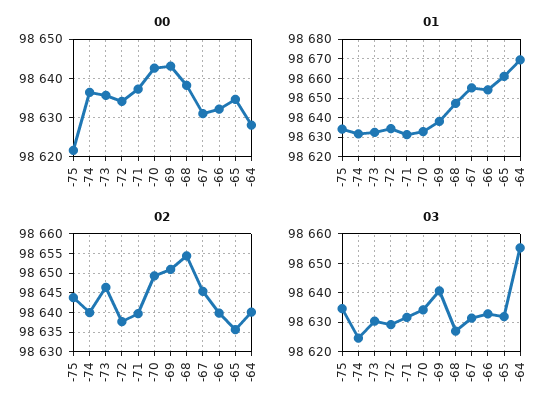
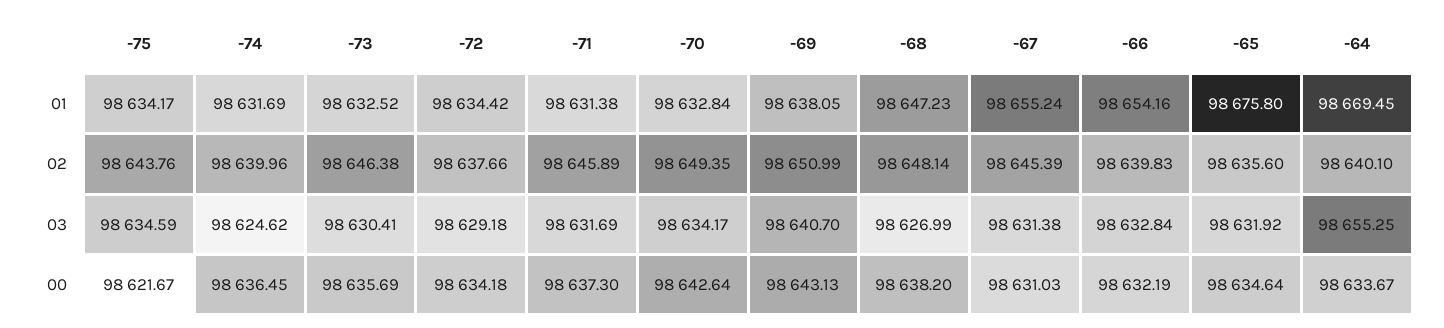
  {
    "00": {
      "-75": 98621.67,
      "-74": 98636.45,
      "-73": 98635.69,
      "-72": 98634.18,
      "-71": 98637.3,
      "-70": 98642.64,
      "-69": 98643.13,
      "-68": 98638.2,
      "-67": 98631.03,
      "-66": 98632.19,
      "-65": 98634.64,
-     "-64": 98628
+     "-64": 98633.67
    },
    "01": {
      "-75": 98634.17,
      "-74": 98631.69,
      "-73": 98632.52,
      "-72": 98634.42,
      "-71": 98631.38,
      "-70": 98632.84,
      "-69": 98638.05,
      "-68": 98647.23,
      "-67": 98655.24,
      "-66": 98654.16,
-     "-65": 98660,
+     "-65": 98675.8,
      "-64": 98669.45
    },
    "02": {
      "-75": 98643.76,
      "-74": 98639.96,
      "-73": 98646.38,
      "-72": 98637.66,
-     "-71": 98640,
+     "-71": 98645.89,
      "-70": 98649.35,
      "-69": 98650.99,
-     "-68": 98655,
+     "-68": 98648.14,
      "-67": 98645.39,
      "-66": 98639.83,
      "-65": 98635.6,
      "-64": 98640.1
    },
    "03": {
      "-75": 98634.59,
      "-74": 98624.62,
      "-73": 98630.41,
      "-72": 98629.18,
      "-71": 98631.69,
      "-70": 98634.17,
      "-69": 98640.7,
      "-68": 98626.99,
      "-67": 98631.38,
      "-66": 98632.84,
      "-65": 98631.92,
      "-64": 98655.25
    }
  }

